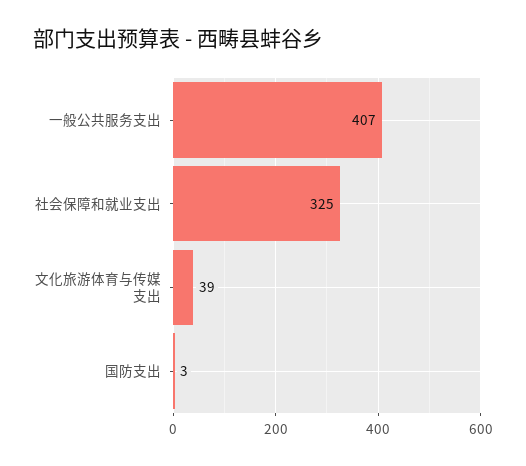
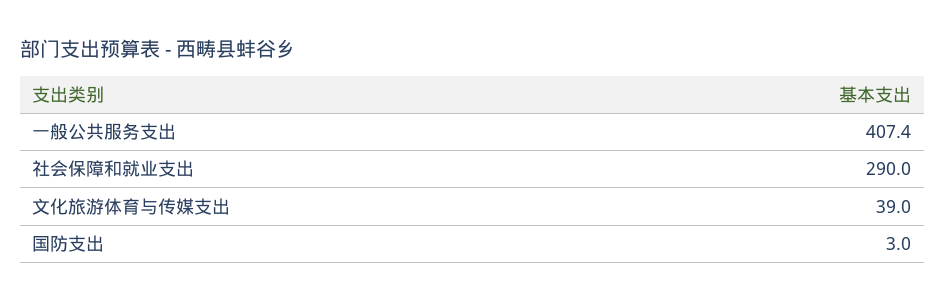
  {
    "一般公共服务支出": 407.4,
-   "社会保障和就业支出": 325,
+   "社会保障和就业支出": 290,
    "文化旅游体育与传媒支出": 39,
    "国防支出": 3
  }

